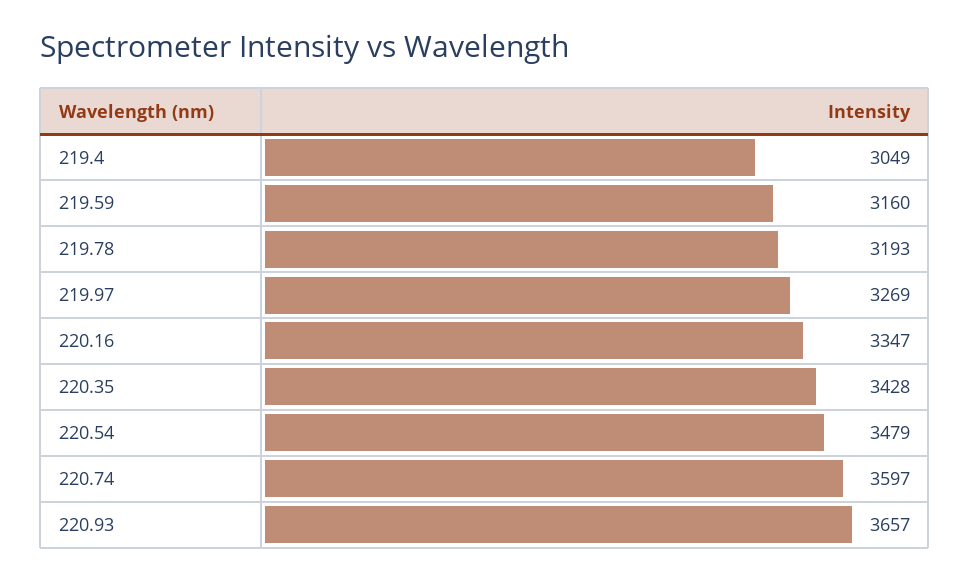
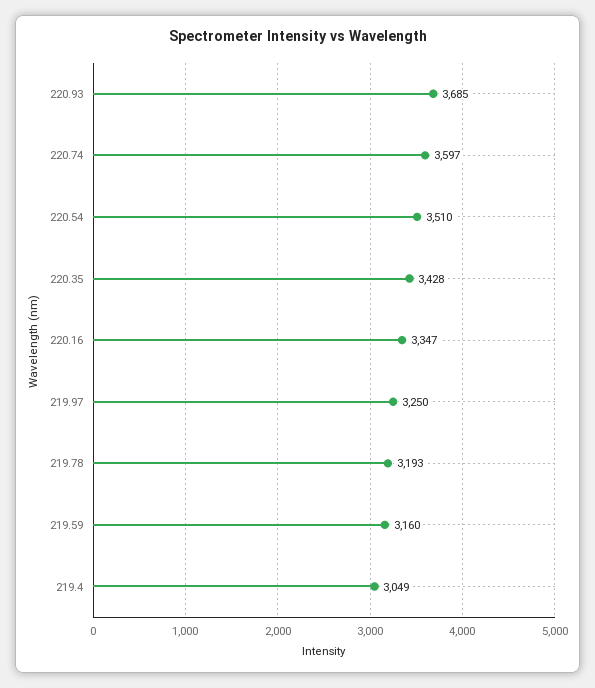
  {
    "219.4": 3049,
    "219.59": 3160,
    "219.78": 3193,
-   "219.97": 3269,
+   "219.97": 3250,
    "220.16": 3347,
    "220.35": 3428,
-   "220.54": 3479,
+   "220.54": 3510,
    "220.74": 3597,
-   "220.93": 3657
+   "220.93": 3685
  }

